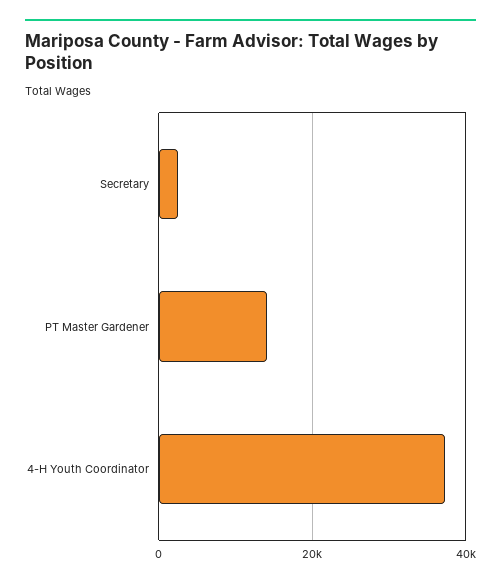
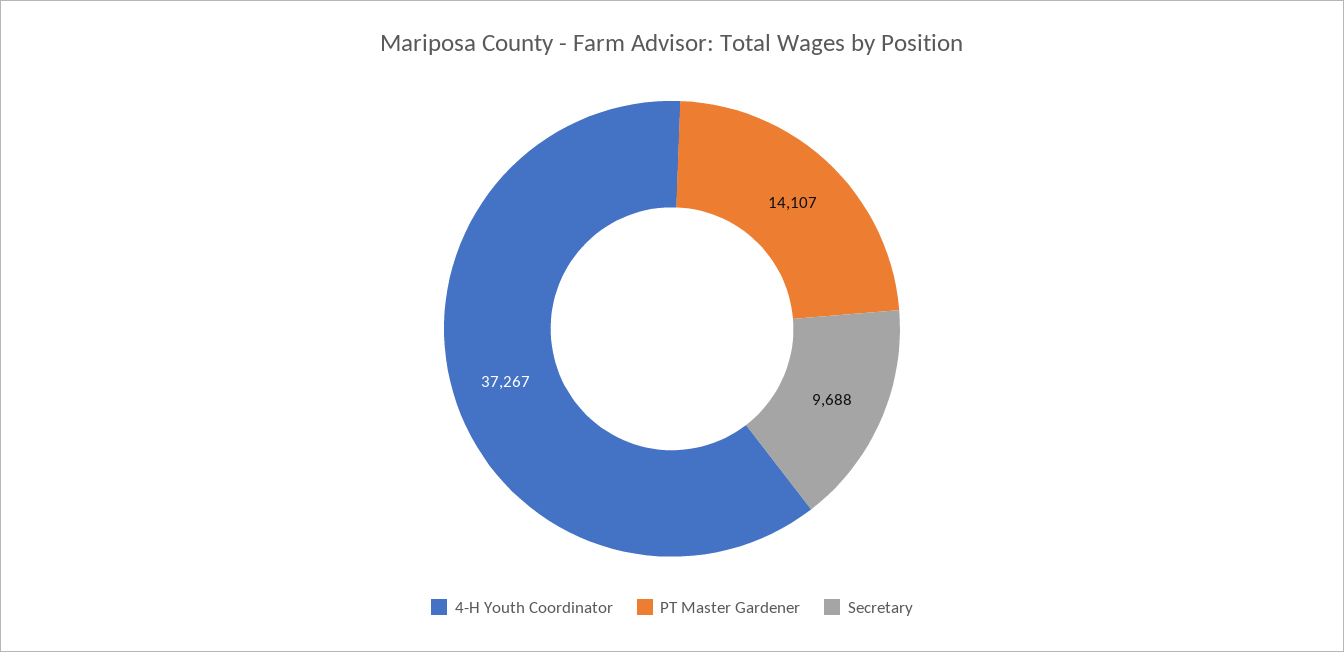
  {
-   "Secretary": 2000,
+   "Secretary": 9688,
    "PT Master Gardener": 14107,
    "4-H Youth Coordinator": 37267
  }

